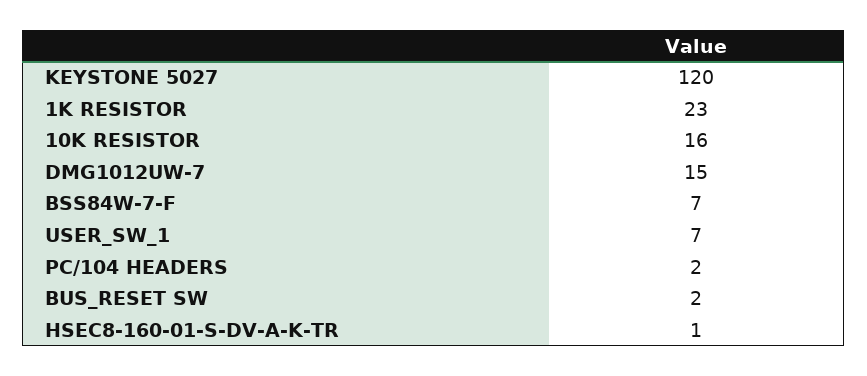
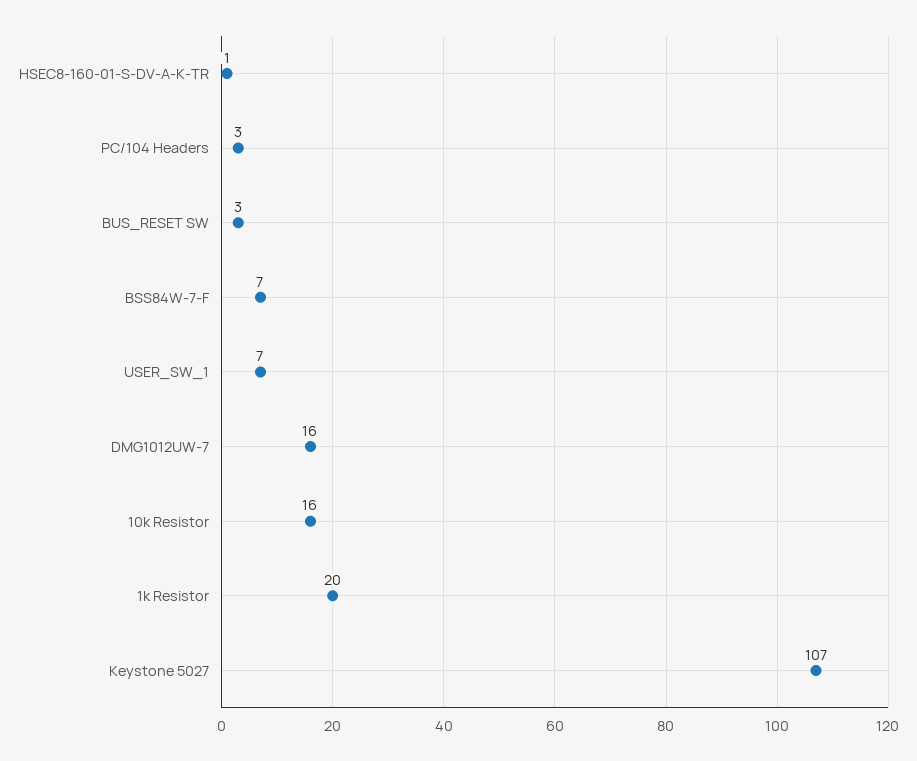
  {
-   "KEYSTONE 5027": 120,
+   "KEYSTONE 5027": 107,
-   "1K RESISTOR": 23,
+   "1K RESISTOR": 20,
    "10K RESISTOR": 16,
-   "DMG1012UW-7": 15,
+   "DMG1012UW-7": 16,
    "BSS84W-7-F": 7,
    "USER_SW_1": 7,
-   "PC/104 HEADERS": 2,
+   "PC/104 HEADERS": 3,
-   "BUS_RESET SW": 2,
+   "BUS_RESET SW": 3,
    "HSEC8-160-01-S-DV-A-K-TR": 1
  }

